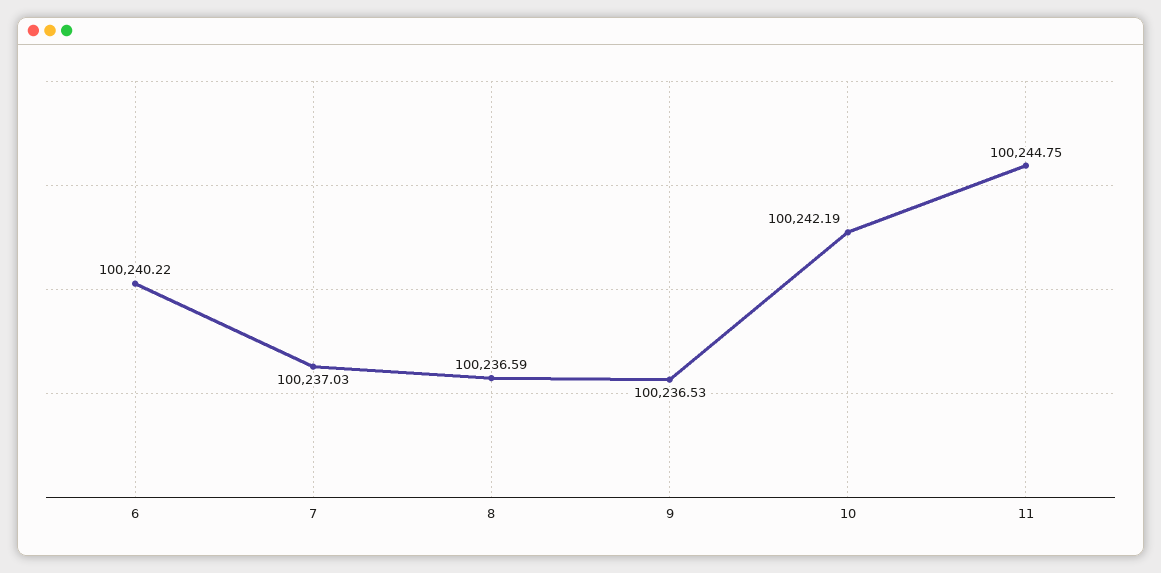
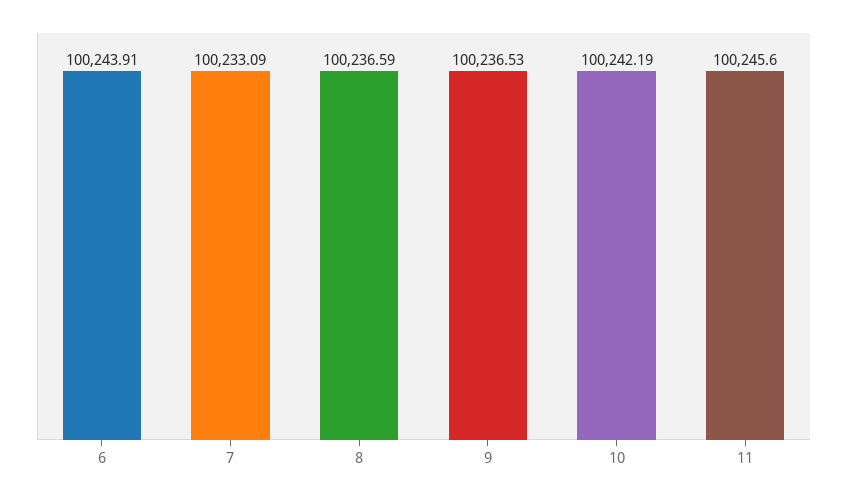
  {
-   "6": 100240.22,
+   "6": 100243.91,
-   "7": 100237.03,
+   "7": 100233.09,
    "8": 100236.59,
    "9": 100236.53,
    "10": 100242.19,
-   "11": 100244.75
+   "11": 100245.6
  }

